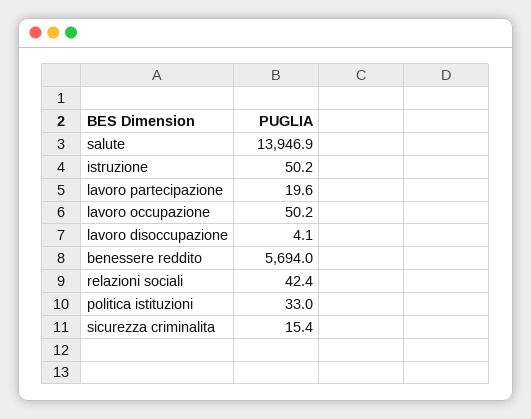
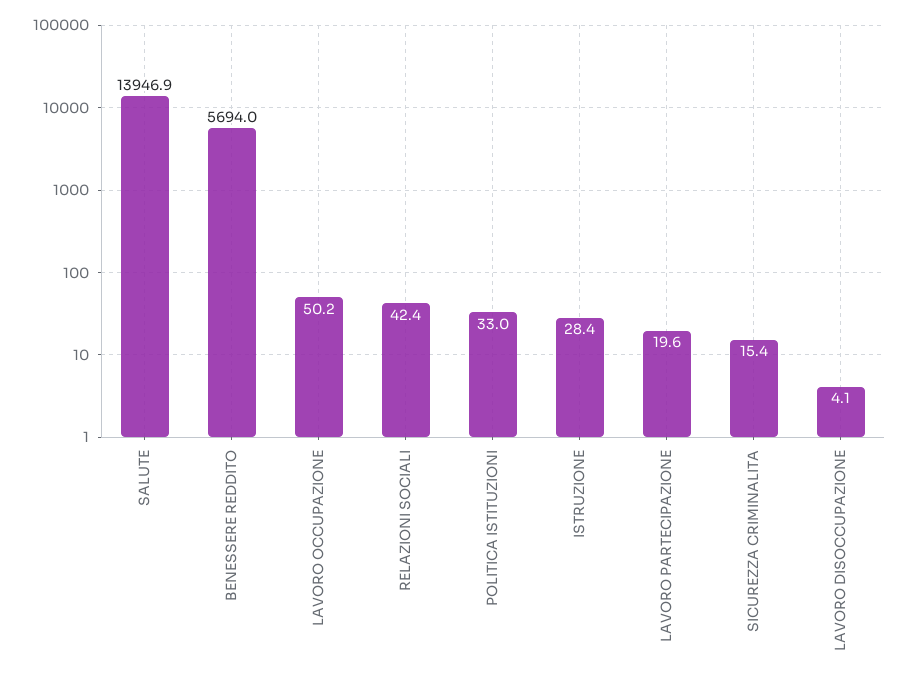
  {
    "salute": 13946.9,
-   "istruzione": 50.2,
+   "istruzione": 28.4,
    "lavoro partecipazione": 19.6,
    "lavoro occupazione": 50.2,
    "lavoro disoccupazione": 4.1,
    "benessere reddito": 5694,
    "relazioni sociali": 42.4,
    "politica istituzioni": 33,
    "sicurezza criminalita": 15.4
  }

